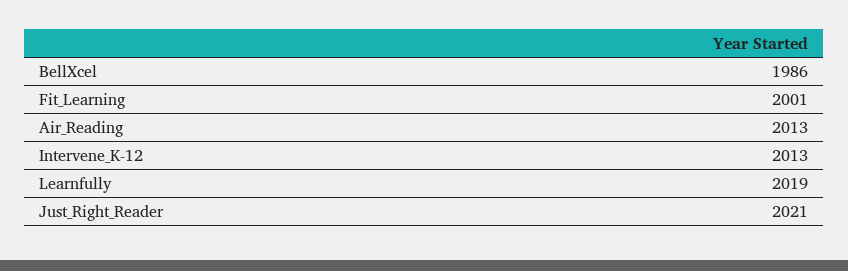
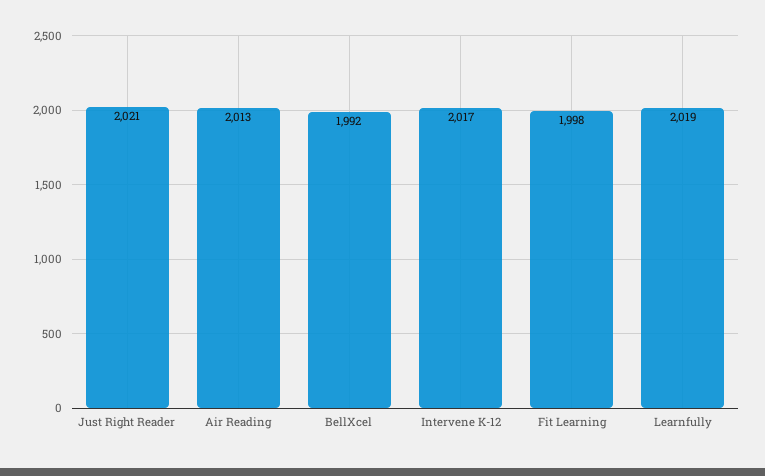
  {
-   "BellXcel": 1986,
+   "BellXcel": 1992,
-   "Fit_Learning": 2001,
+   "Fit_Learning": 1998,
    "Air_Reading": 2013,
-   "Intervene_K-12": 2013,
+   "Intervene_K-12": 2017,
    "Learnfully": 2019,
    "Just_Right_Reader": 2021
  }

